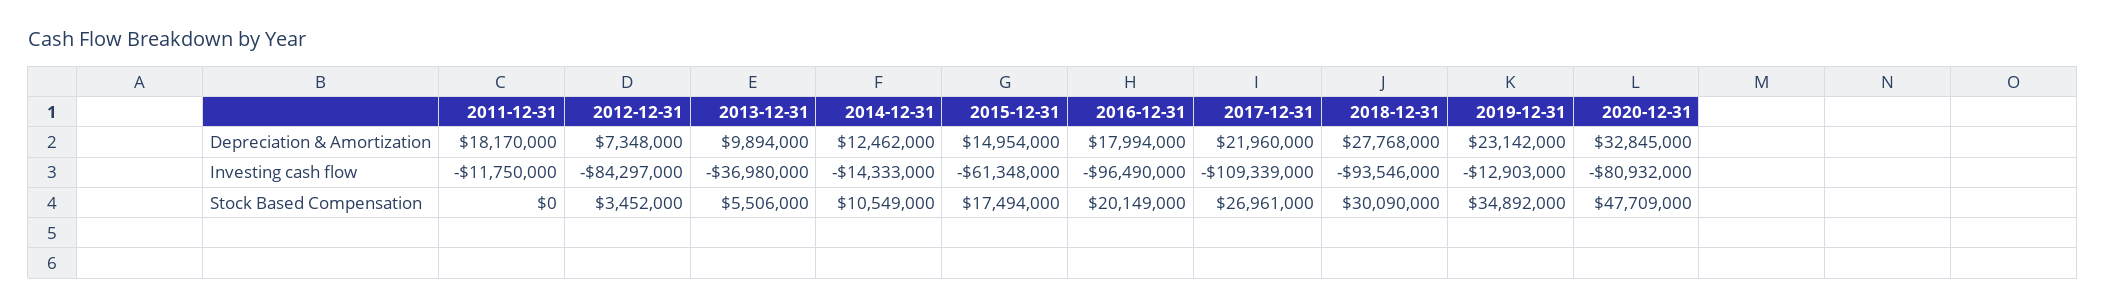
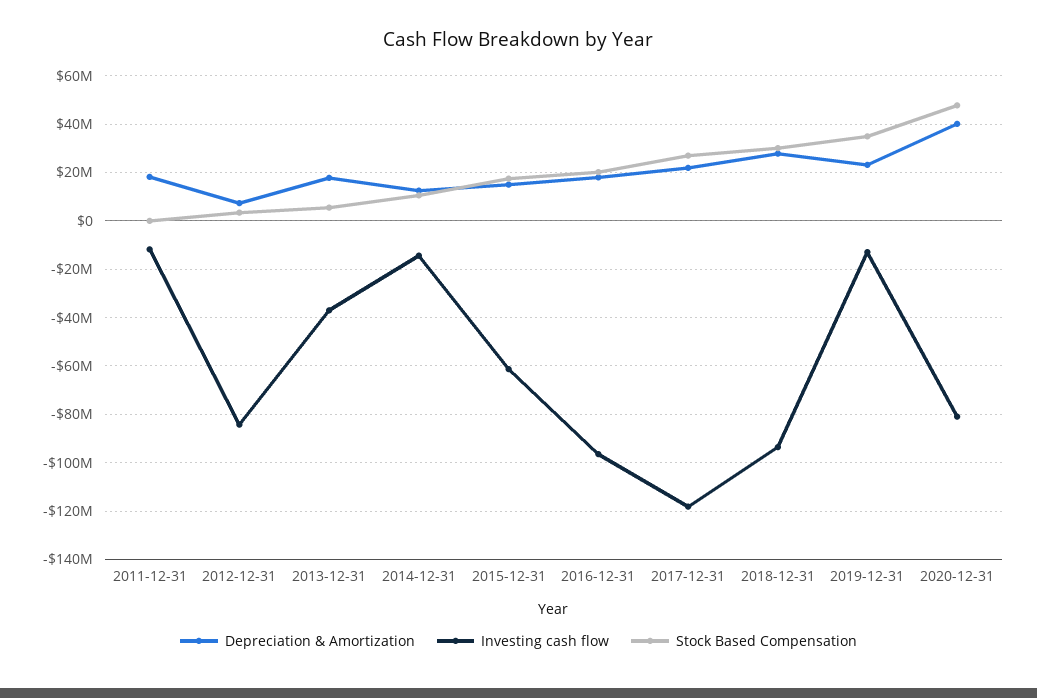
  {
    "Depreciation & Amortization": {
      "2011-12-31": 18170000,
      "2012-12-31": 7348000,
-     "2013-12-31": 9894000,
+     "2013-12-31": 17500000,
      "2014-12-31": 12462000,
      "2015-12-31": 14954000,
      "2016-12-31": 17994000,
      "2017-12-31": 21960000,
      "2018-12-31": 27768000,
      "2019-12-31": 23142000,
-     "2020-12-31": 32845000
+     "2020-12-31": 40000000
    },
    "Investing cash flow": {
      "2011-12-31": -11750000,
      "2012-12-31": -84297000,
      "2013-12-31": -36980000,
      "2014-12-31": -14333000,
      "2015-12-31": -61348000,
      "2016-12-31": -96490000,
-     "2017-12-31": -109339000,
+     "2017-12-31": -117500000,
      "2018-12-31": -93546000,
      "2019-12-31": -12903000,
      "2020-12-31": -80932000
    },
    "Stock Based Compensation": {
      "2011-12-31": 0,
      "2012-12-31": 3452000,
      "2013-12-31": 5506000,
      "2014-12-31": 10549000,
      "2015-12-31": 17494000,
      "2016-12-31": 20149000,
      "2017-12-31": 26961000,
      "2018-12-31": 30090000,
      "2019-12-31": 34892000,
      "2020-12-31": 47709000
    }
  }

